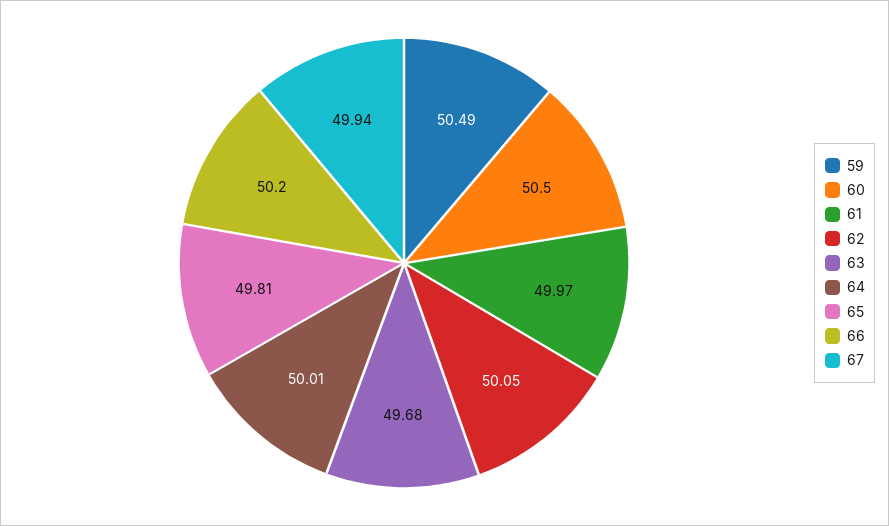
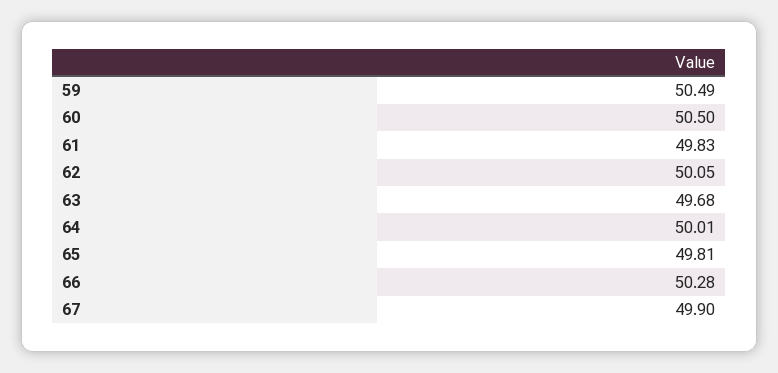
  {
    "59": 50.49,
    "60": 50.5,
-   "61": 49.97,
+   "61": 49.83,
    "62": 50.05,
    "63": 49.68,
    "64": 50.01,
    "65": 49.81,
-   "66": 50.2,
+   "66": 50.28,
-   "67": 49.94
+   "67": 49.9
  }

